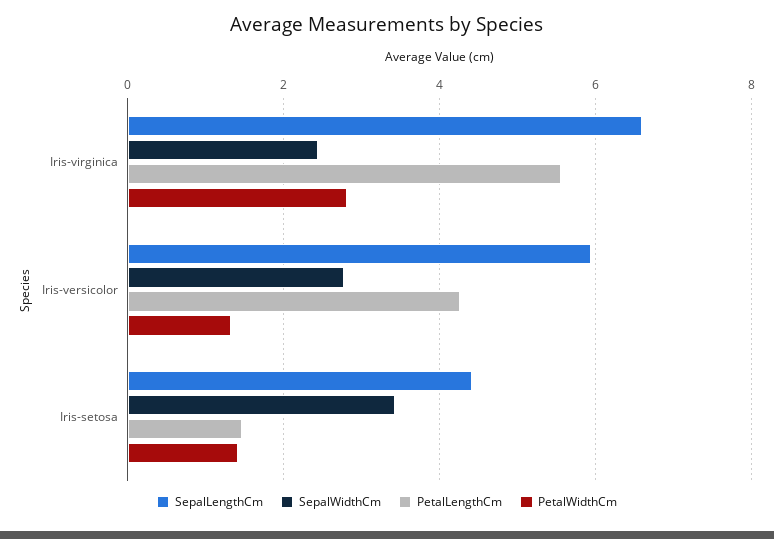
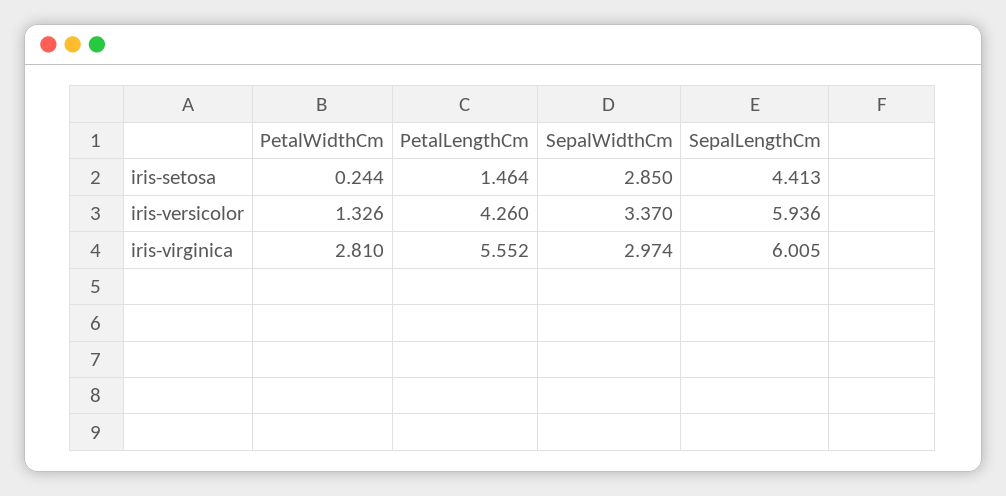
  {
    "SepalLengthCm": {
-     "Iris-virginica": 6.6,
+     "Iris-virginica": 6.005,
      "Iris-versicolor": 5.936,
      "Iris-setosa": 4.413
    },
    "SepalWidthCm": {
-     "Iris-virginica": 2.4,
+     "Iris-virginica": 2.974,
-     "Iris-versicolor": 2.8,
+     "Iris-versicolor": 3.37,
-     "Iris-setosa": 3.4
+     "Iris-setosa": 2.85
    },
    "PetalLengthCm": {
      "Iris-virginica": 5.552,
      "Iris-versicolor": 4.26,
      "Iris-setosa": 1.464
    },
    "PetalWidthCm": {
      "Iris-virginica": 2.81,
      "Iris-versicolor": 1.326,
-     "Iris-setosa": 1.4
+     "Iris-setosa": 0.244
    }
  }

